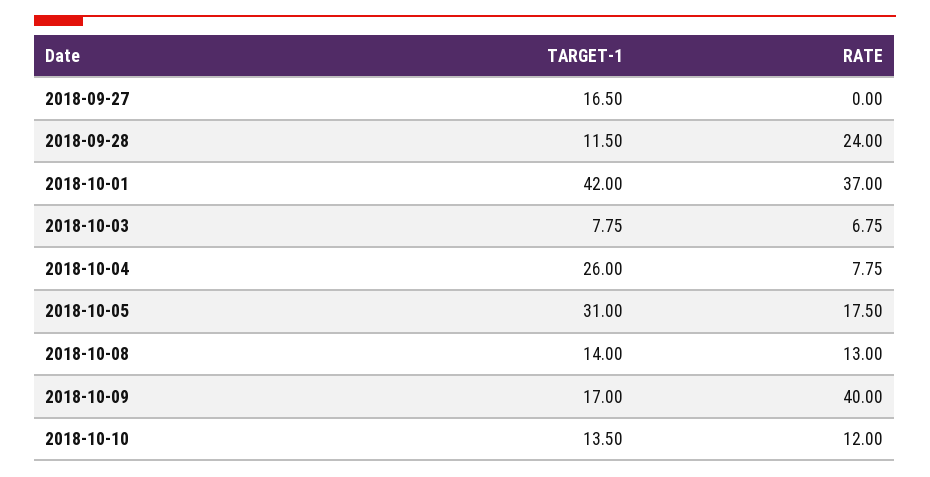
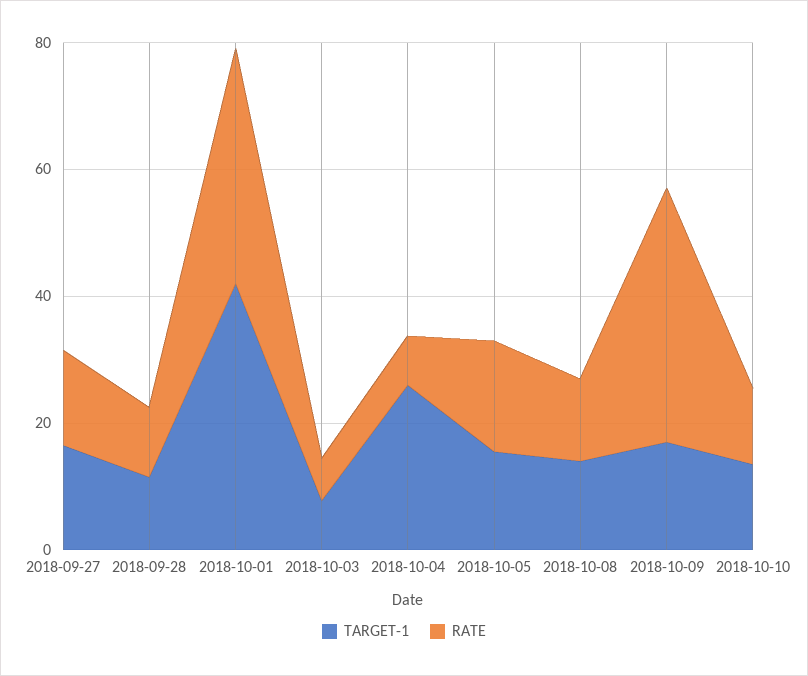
  {
    "TARGET-1": {
      "2018-09-27": 16.5,
      "2018-09-28": 11.5,
      "2018-10-01": 42,
      "2018-10-03": 7.75,
      "2018-10-04": 26,
-     "2018-10-05": 31,
+     "2018-10-05": 15,
      "2018-10-08": 14,
      "2018-10-09": 17,
      "2018-10-10": 13.5
    },
    "RATE": {
-     "2018-09-27": 0,
+     "2018-09-27": 15,
-     "2018-09-28": 24,
+     "2018-09-28": 10,
      "2018-10-01": 37,
      "2018-10-03": 6.75,
      "2018-10-04": 7.75,
      "2018-10-05": 17.5,
      "2018-10-08": 13,
      "2018-10-09": 40,
      "2018-10-10": 12
    }
  }

